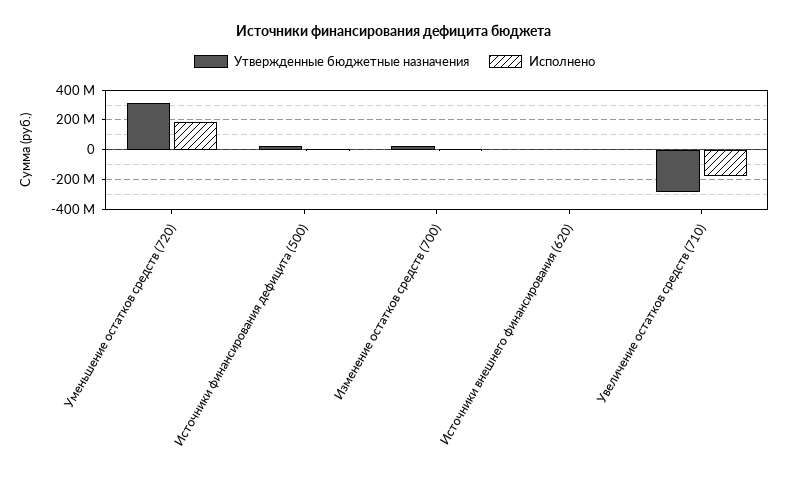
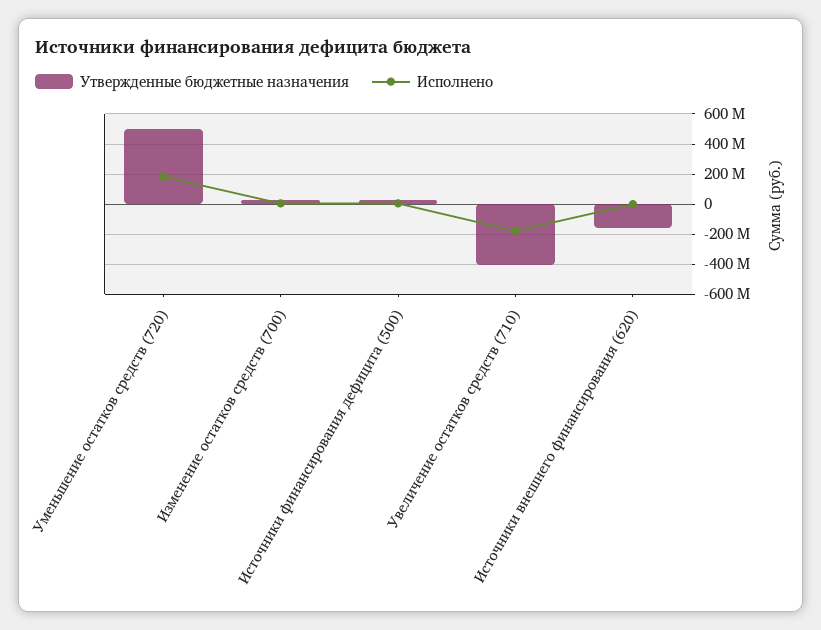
  {
    "Утвержденные бюджетные назначения": {
-     "Уменьшение остатков средств (720)": 300000000,
+     "Уменьшение остатков средств (720)": 500000000,
      "Источники финансирования дефицита (500)": 50000000,
      "Изменение остатков средств (700)": 50000000,
-     "Источники внешнего финансирования (620)": 0,
+     "Источники внешнего финансирования (620)": -150000000,
-     "Увеличение остатков средств (710)": -300000000
+     "Увеличение остатков средств (710)": -400000000
    },
    "Исполнено": {
      "Уменьшение остатков средств (720)": 200000000,
      "Источники финансирования дефицита (500)": 0,
      "Изменение остатков средств (700)": 0,
      "Источники внешнего финансирования (620)": 0,
      "Увеличение остатков средств (710)": -200000000
    }
  }

